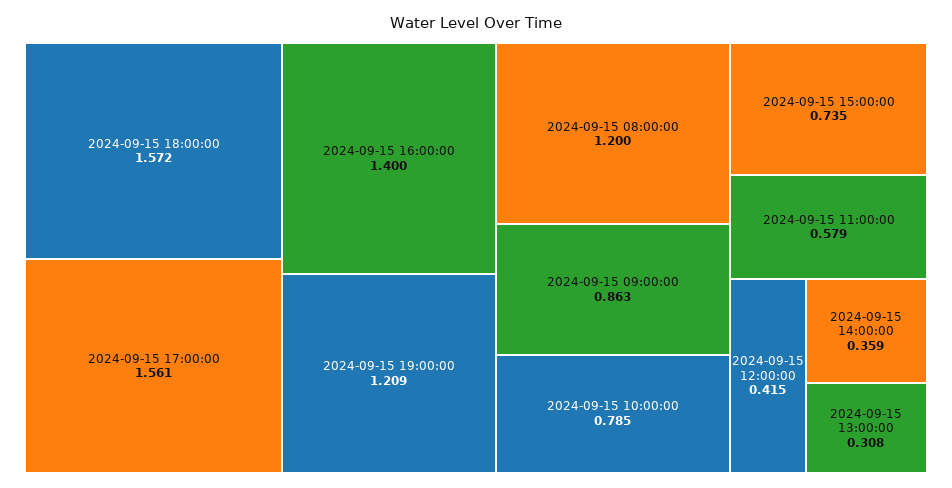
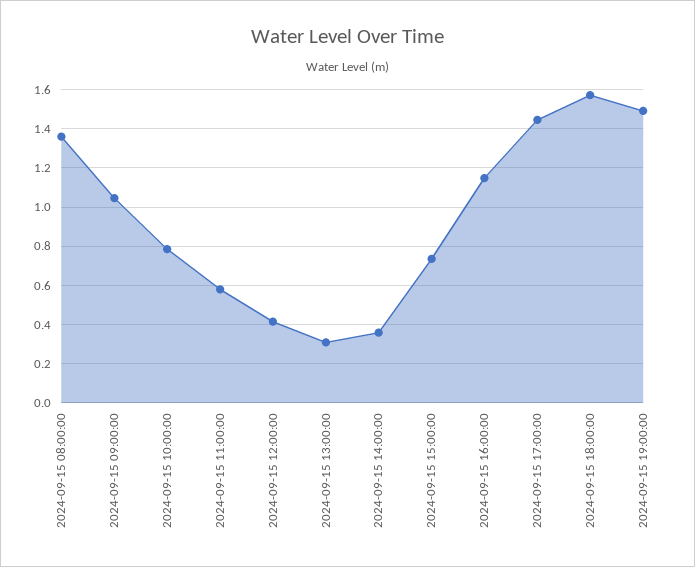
  {
    "2024-09-15 18:00:00": 1.572,
-   "2024-09-15 17:00:00": 1.561,
+   "2024-09-15 17:00:00": 1.45,
-   "2024-09-15 16:00:00": 1.4,
+   "2024-09-15 16:00:00": 1.15,
-   "2024-09-15 19:00:00": 1.209,
+   "2024-09-15 19:00:00": 1.5,
-   "2024-09-15 08:00:00": 1.2,
+   "2024-09-15 08:00:00": 1.35,
-   "2024-09-15 09:00:00": 0.863,
+   "2024-09-15 09:00:00": 1.05,
    "2024-09-15 10:00:00": 0.785,
    "2024-09-15 15:00:00": 0.735,
    "2024-09-15 11:00:00": 0.579,
    "2024-09-15 12:00:00": 0.415,
    "2024-09-15 14:00:00": 0.359,
    "2024-09-15 13:00:00": 0.308
  }

